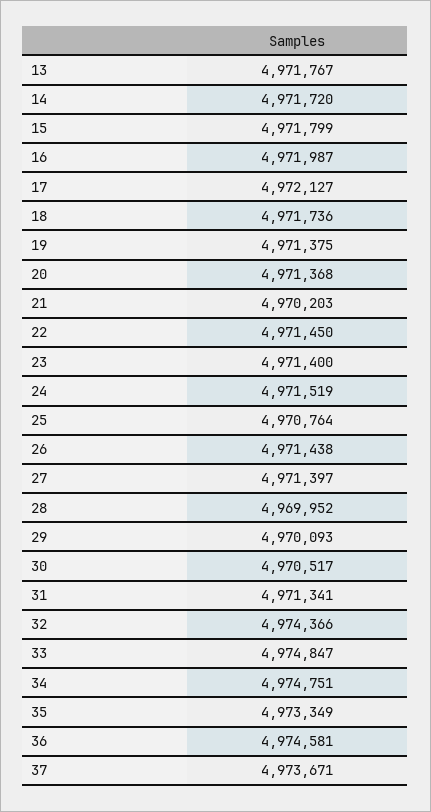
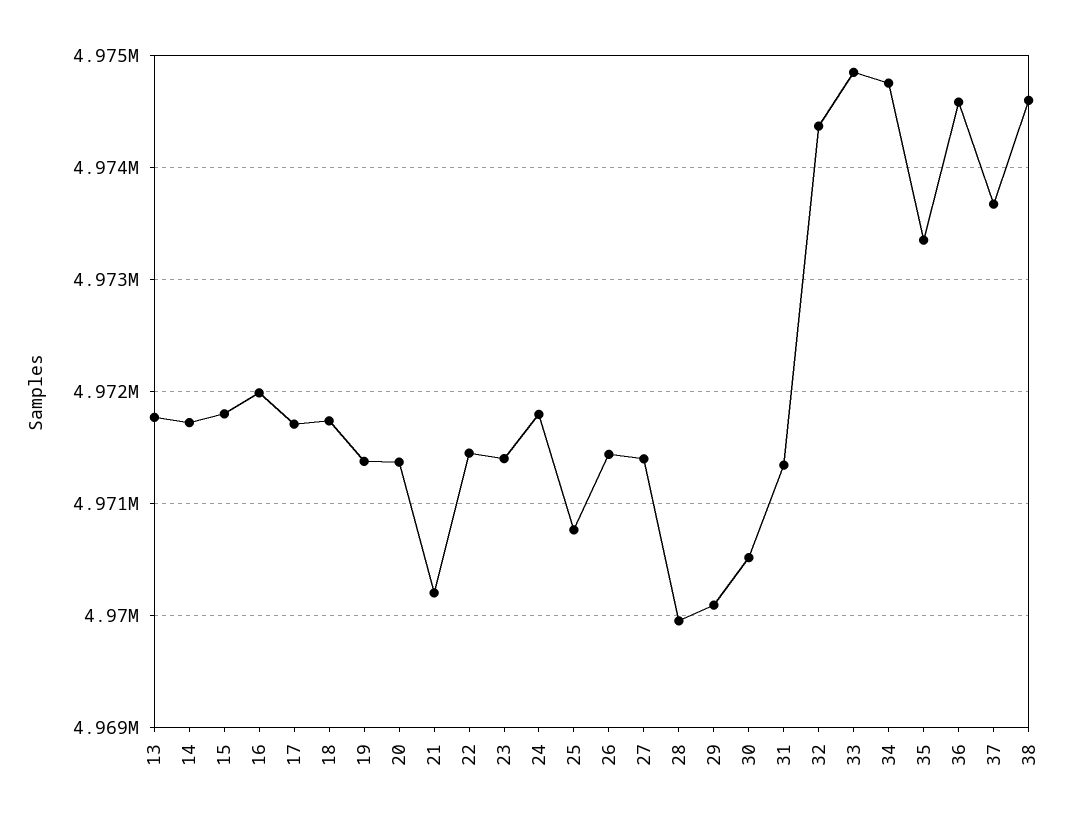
  {
    "13": 4971767,
    "14": 4971720,
    "15": 4971799,
    "16": 4971987,
-   "17": 4972127,
+   "17": 4971700,
    "18": 4971736,
    "19": 4971375,
    "20": 4971368,
    "21": 4970203,
    "22": 4971450,
    "23": 4971400,
-   "24": 4971519,
+   "24": 4971800,
    "25": 4970764,
    "26": 4971438,
    "27": 4971397,
    "28": 4969952,
    "29": 4970093,
    "30": 4970517,
    "31": 4971341,
    "32": 4974366,
    "33": 4974847,
    "34": 4974751,
    "35": 4973349,
    "36": 4974581,
-   "37": 4973671
+   "37": 4973671,
+   "38": 4974600
  }

